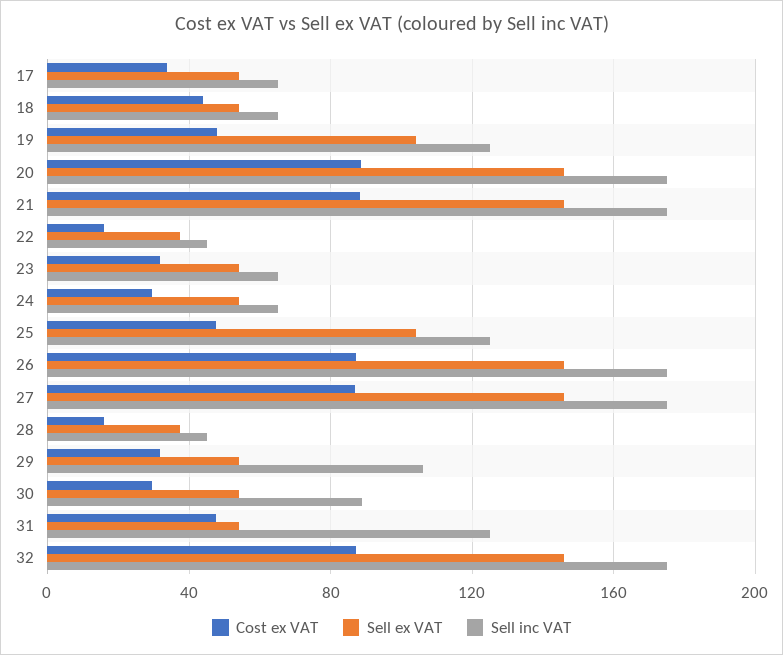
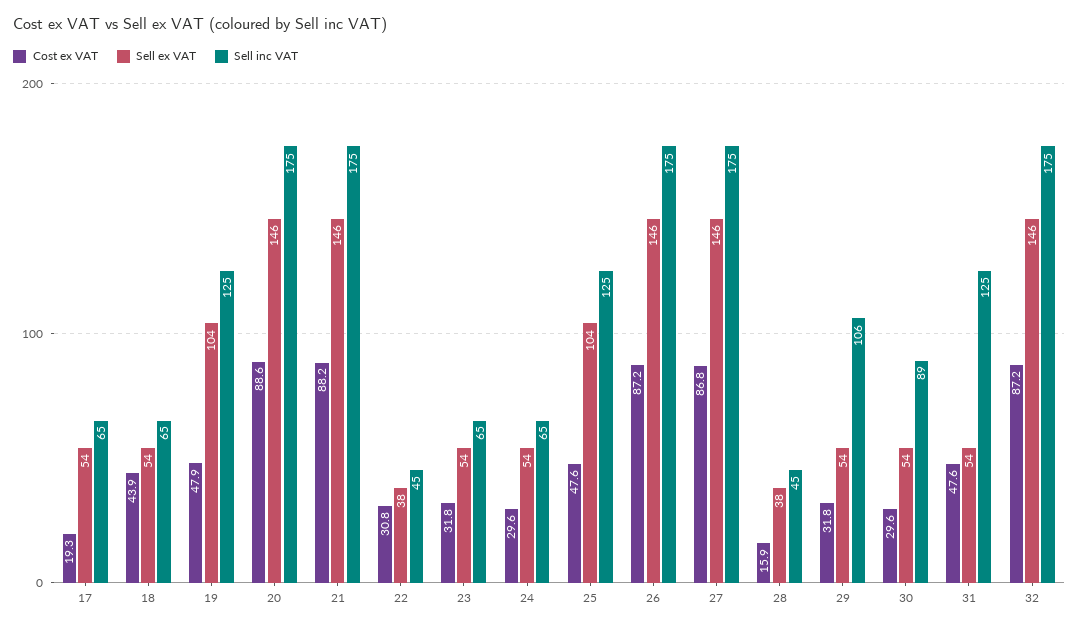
  {
    "Cost ex VAT": {
-     "17": 35,
+     "17": 19.3,
      "18": 43.9,
      "19": 47.9,
      "20": 88.6,
      "21": 88.2,
-     "22": 15,
+     "22": 30.8,
      "23": 31.8,
      "24": 29.6,
      "25": 47.6,
      "26": 87.2,
      "27": 86.8,
      "28": 15.9,
      "29": 31.8,
      "30": 29.6,
      "31": 47.6,
      "32": 87.2
    },
    "Sell ex VAT": {
      "17": 54,
      "18": 54,
      "19": 104,
      "20": 146,
      "21": 146,
      "22": 38,
      "23": 54,
      "24": 54,
      "25": 104,
      "26": 146,
      "27": 146,
      "28": 38,
      "29": 54,
      "30": 54,
      "31": 54,
      "32": 146
    },
    "Sell inc VAT": {
      "17": 65,
      "18": 65,
      "19": 125,
      "20": 175,
      "21": 175,
      "22": 45,
      "23": 65,
      "24": 65,
      "25": 125,
      "26": 175,
      "27": 175,
      "28": 45,
      "29": 106,
      "30": 89,
      "31": 125,
      "32": 175
    }
  }

